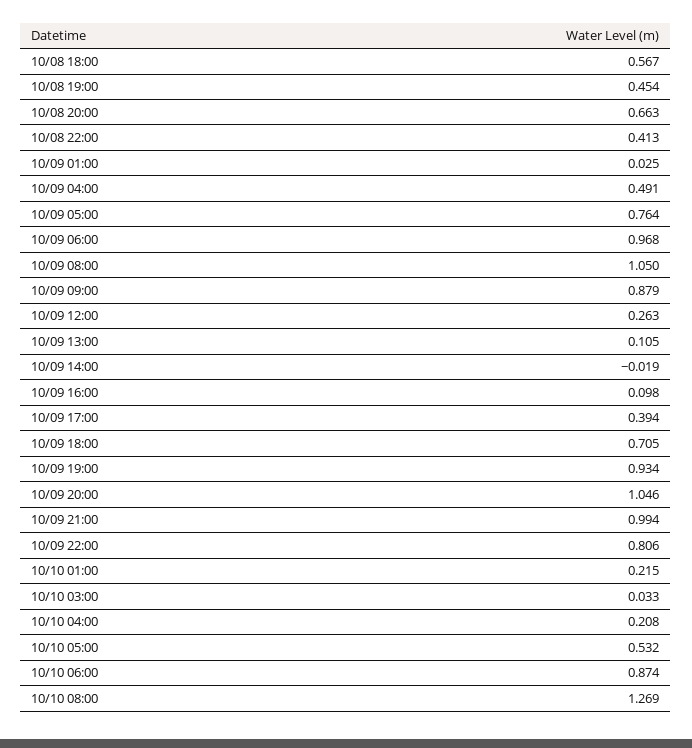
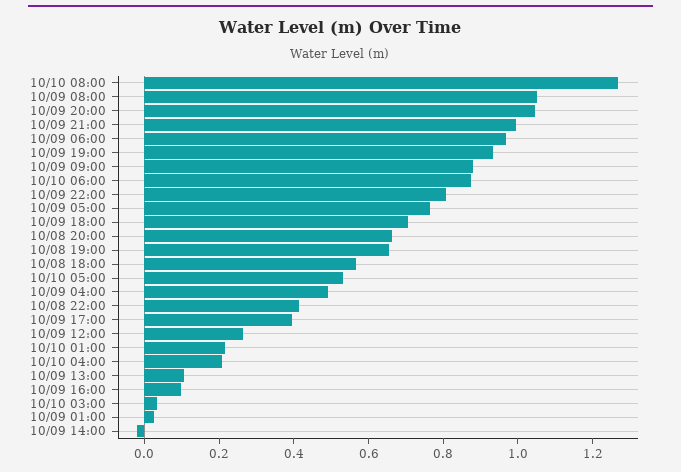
  {
    "10/08 18:00": 0.567,
-   "10/08 19:00": 0.454,
+   "10/08 19:00": 0.65,
    "10/08 20:00": 0.663,
    "10/08 22:00": 0.413,
    "10/09 01:00": 0.025,
    "10/09 04:00": 0.491,
    "10/09 05:00": 0.764,
    "10/09 06:00": 0.968,
    "10/09 08:00": 1.05,
    "10/09 09:00": 0.879,
    "10/09 12:00": 0.263,
    "10/09 13:00": 0.105,
    "10/09 14:00": -0.019,
    "10/09 16:00": 0.098,
    "10/09 17:00": 0.394,
    "10/09 18:00": 0.705,
    "10/09 19:00": 0.934,
    "10/09 20:00": 1.046,
    "10/09 21:00": 0.994,
    "10/09 22:00": 0.806,
    "10/10 01:00": 0.215,
    "10/10 03:00": 0.033,
    "10/10 04:00": 0.208,
    "10/10 05:00": 0.532,
    "10/10 06:00": 0.874,
    "10/10 08:00": 1.269
  }

